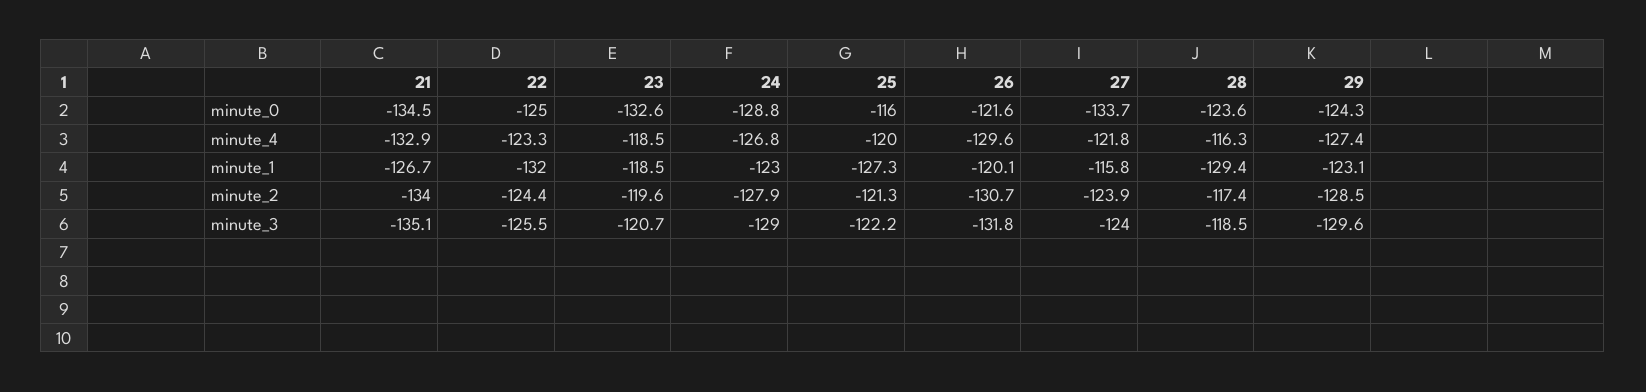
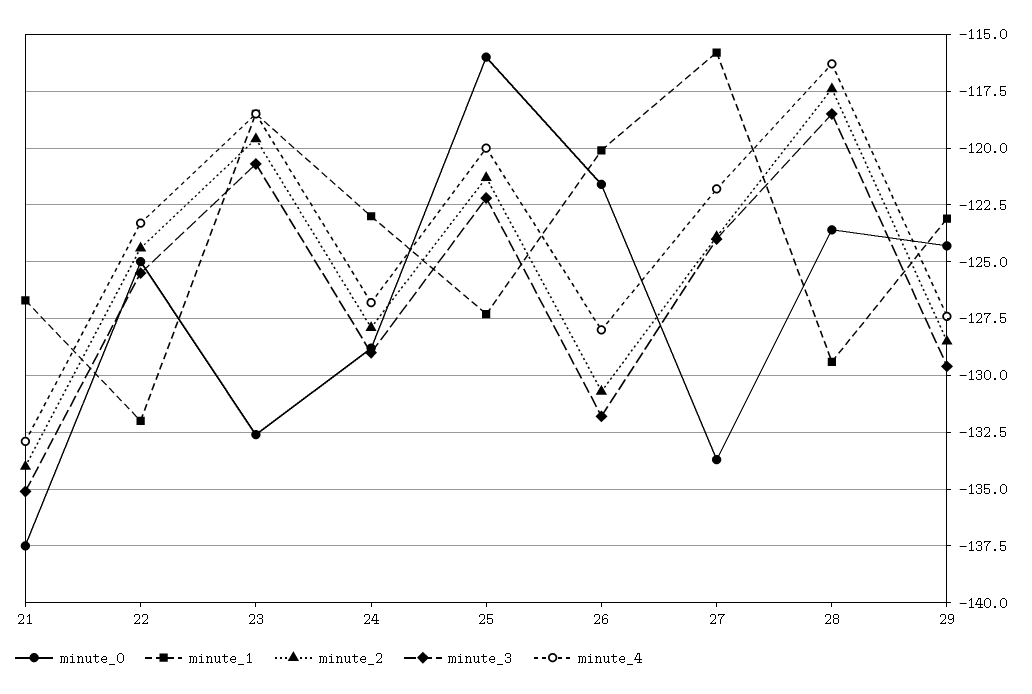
  {
    "minute_0": {
-     "21": -134.5,
+     "21": -137.5,
      "22": -125,
      "23": -132.6,
      "24": -128.8,
      "25": -116,
      "26": -121.6,
      "27": -133.7,
      "28": -123.6,
      "29": -124.3
    },
    "minute_4": {
      "21": -132.9,
      "22": -123.3,
      "23": -118.5,
      "24": -126.8,
      "25": -120,
-     "26": -129.6,
+     "26": -128,
      "27": -121.8,
      "28": -116.3,
      "29": -127.4
    },
    "minute_1": {
      "21": -126.7,
      "22": -132,
      "23": -118.5,
      "24": -123,
      "25": -127.3,
      "26": -120.1,
      "27": -115.8,
      "28": -129.4,
      "29": -123.1
    },
    "minute_2": {
      "21": -134,
      "22": -124.4,
      "23": -119.6,
      "24": -127.9,
      "25": -121.3,
      "26": -130.7,
      "27": -123.9,
      "28": -117.4,
      "29": -128.5
    },
    "minute_3": {
      "21": -135.1,
      "22": -125.5,
      "23": -120.7,
      "24": -129,
      "25": -122.2,
      "26": -131.8,
      "27": -124,
      "28": -118.5,
      "29": -129.6
    }
  }

